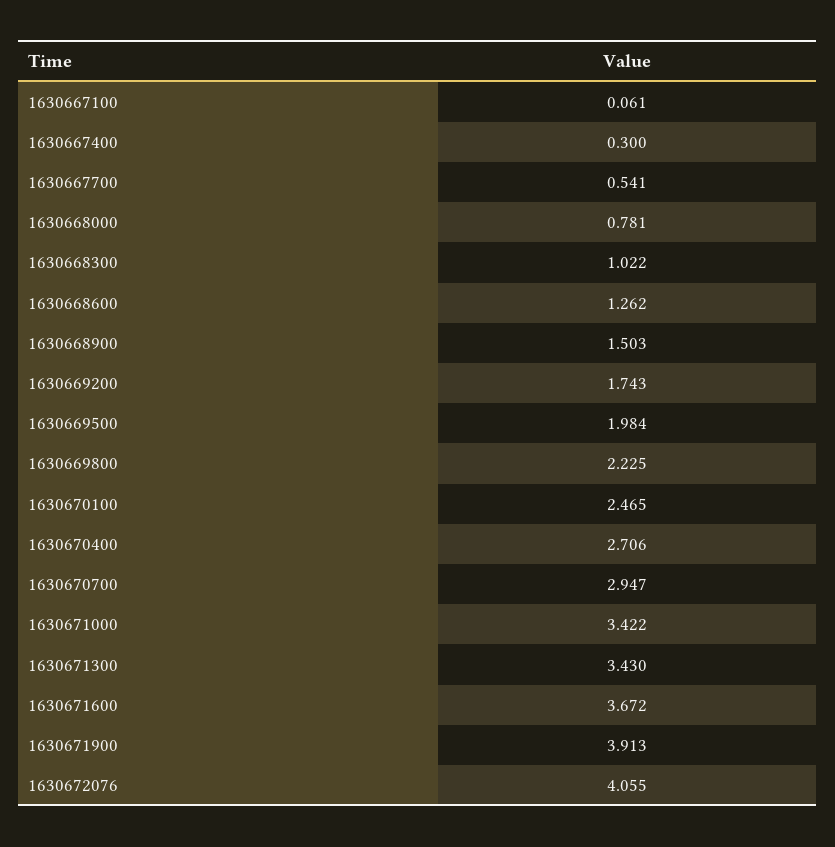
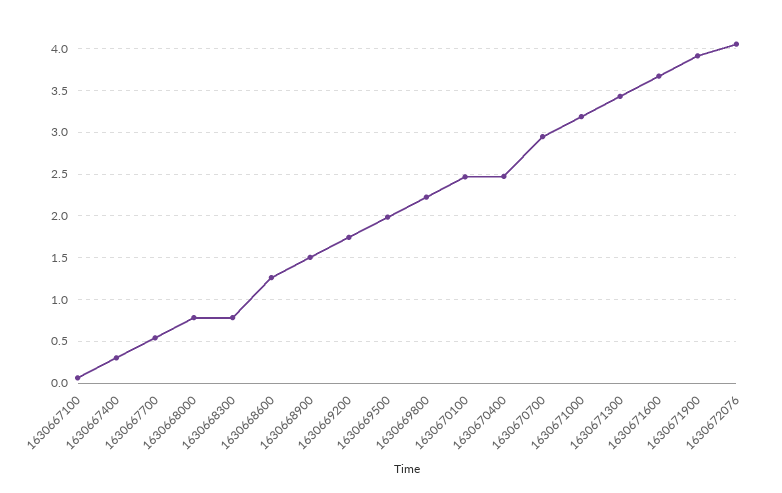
  {
    "1630667100": 0.061,
    "1630667400": 0.3,
    "1630667700": 0.541,
    "1630668000": 0.781,
-   "1630668300": 1.022,
+   "1630668300": 0.8,
    "1630668600": 1.262,
    "1630668900": 1.503,
    "1630669200": 1.743,
    "1630669500": 1.984,
    "1630669800": 2.225,
    "1630670100": 2.465,
-   "1630670400": 2.706,
+   "1630670400": 2.5,
    "1630670700": 2.947,
-   "1630671000": 3.422,
+   "1630671000": 3.2,
    "1630671300": 3.43,
    "1630671600": 3.672,
    "1630671900": 3.913,
    "1630672076": 4.055
  }

